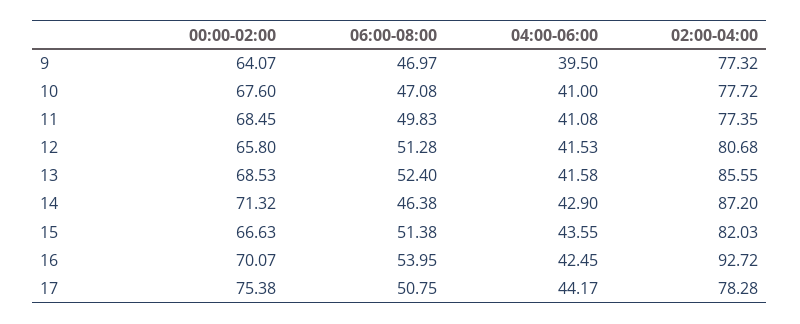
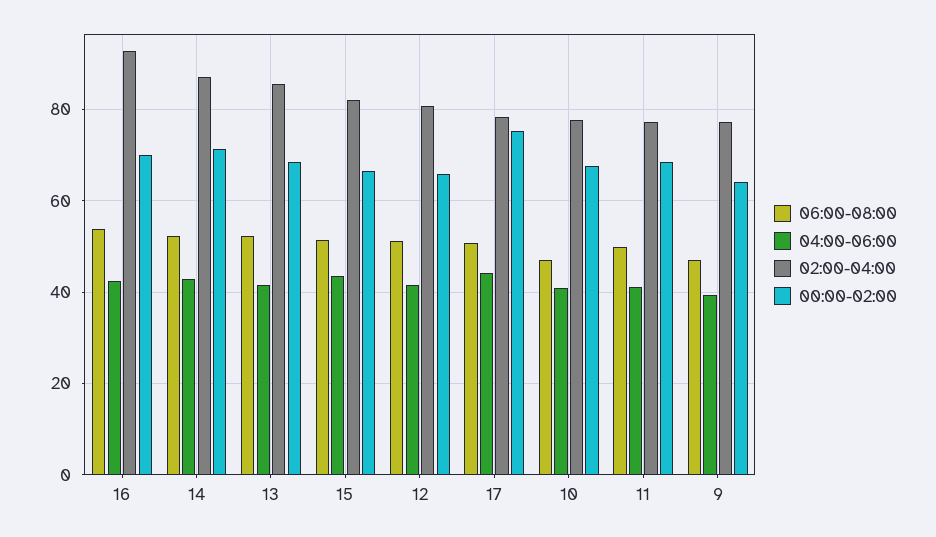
  {
    "00:00-02:00": {
      "9": 64.07,
      "10": 67.6,
      "11": 68.45,
      "12": 65.8,
      "13": 68.53,
      "14": 71.32,
      "15": 66.63,
      "16": 70.07,
      "17": 75.38
    },
    "06:00-08:00": {
      "9": 46.97,
      "10": 47.08,
      "11": 49.83,
      "12": 51.28,
      "13": 52.4,
-     "14": 46.38,
+     "14": 52,
      "15": 51.38,
      "16": 53.95,
      "17": 50.75
    },
    "04:00-06:00": {
      "9": 39.5,
      "10": 41,
      "11": 41.08,
      "12": 41.53,
      "13": 41.58,
      "14": 42.9,
      "15": 43.55,
      "16": 42.45,
      "17": 44.17
    },
    "02:00-04:00": {
      "9": 77.32,
      "10": 77.72,
      "11": 77.35,
      "12": 80.68,
      "13": 85.55,
      "14": 87.2,
      "15": 82.03,
      "16": 92.72,
      "17": 78.28
    }
  }

